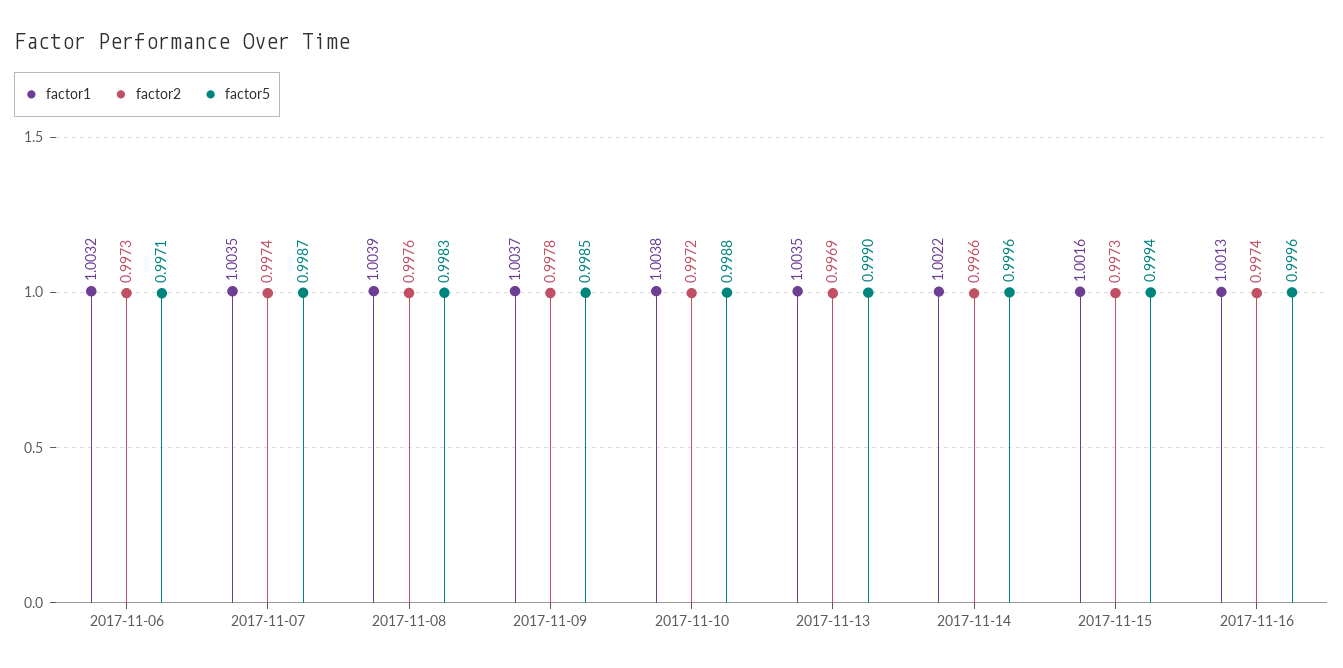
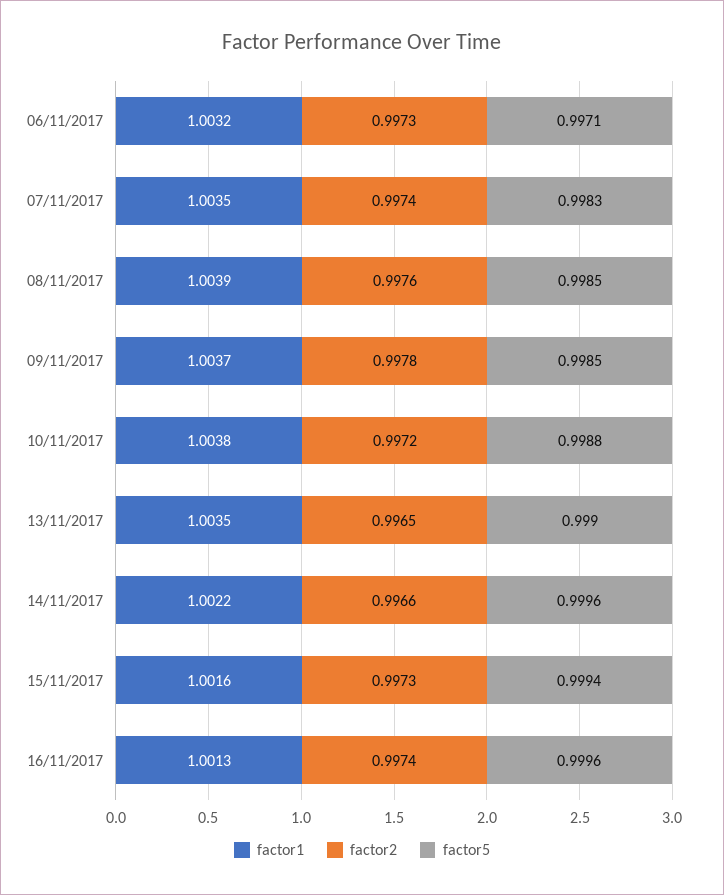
  {
    "factor1": {
      "2017-11-06": 1.0032,
      "2017-11-07": 1.0035,
      "2017-11-08": 1.0039,
      "2017-11-09": 1.0037,
      "2017-11-10": 1.0038,
      "2017-11-13": 1.0035,
      "2017-11-14": 1.0022,
      "2017-11-15": 1.0016,
      "2017-11-16": 1.0013
    },
    "factor2": {
      "2017-11-06": 0.9973,
      "2017-11-07": 0.9974,
      "2017-11-08": 0.9976,
      "2017-11-09": 0.9978,
      "2017-11-10": 0.9972,
-     "2017-11-13": 0.9969,
+     "2017-11-13": 0.9965,
      "2017-11-14": 0.9966,
      "2017-11-15": 0.9973,
      "2017-11-16": 0.9974
    },
    "factor5": {
      "2017-11-06": 0.9971,
-     "2017-11-07": 0.9987,
+     "2017-11-07": 0.9983,
-     "2017-11-08": 0.9983,
+     "2017-11-08": 0.9985,
      "2017-11-09": 0.9985,
      "2017-11-10": 0.9988,
      "2017-11-13": 0.999,
      "2017-11-14": 0.9996,
      "2017-11-15": 0.9994,
      "2017-11-16": 0.9996
    }
  }

